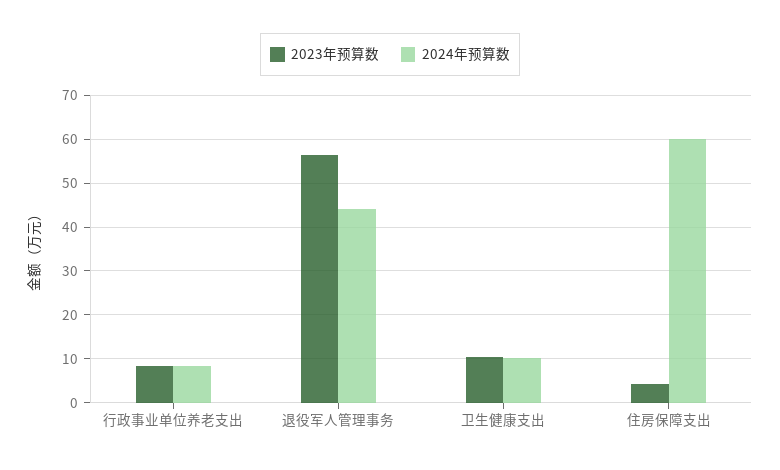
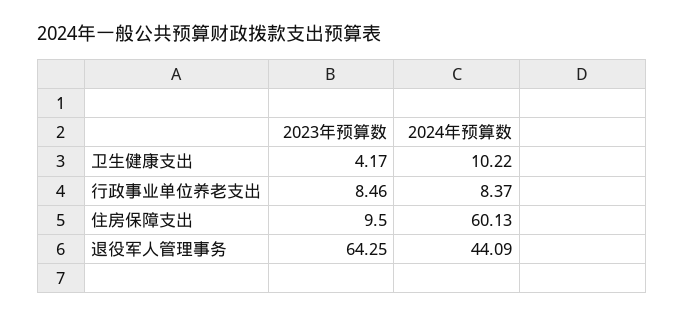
  {
    "2023年预算数": {
      "行政事业单位养老支出": 8.46,
-     "退役军人管理事务": 56,
+     "退役军人管理事务": 64.25,
-     "卫生健康支出": 10,
+     "卫生健康支出": 4.17,
-     "住房保障支出": 4
+     "住房保障支出": 9.5
    },
    "2024年预算数": {
      "行政事业单位养老支出": 8.37,
      "退役军人管理事务": 44.09,
      "卫生健康支出": 10.22,
      "住房保障支出": 60.13
    }
  }

